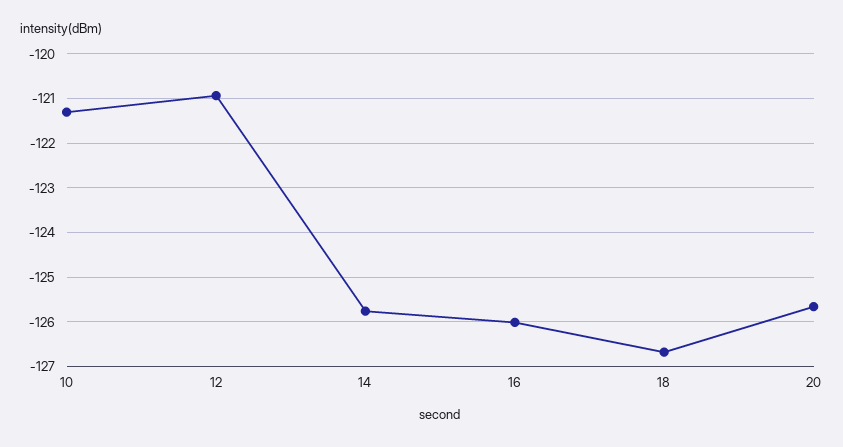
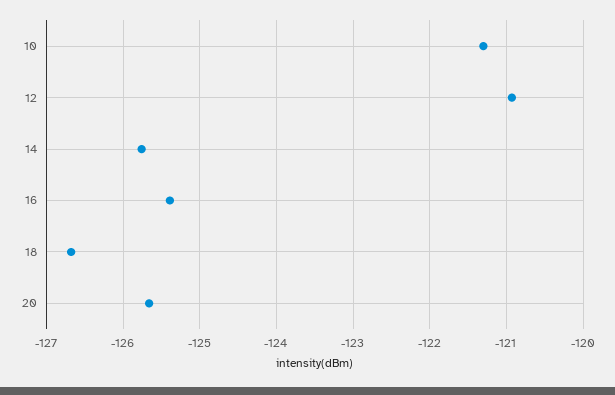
  {
    "10": -121.3,
    "12": -120.9,
    "14": -125.8,
-   "16": -126,
+   "16": -125.4,
    "18": -126.7,
    "20": -125.7
  }

